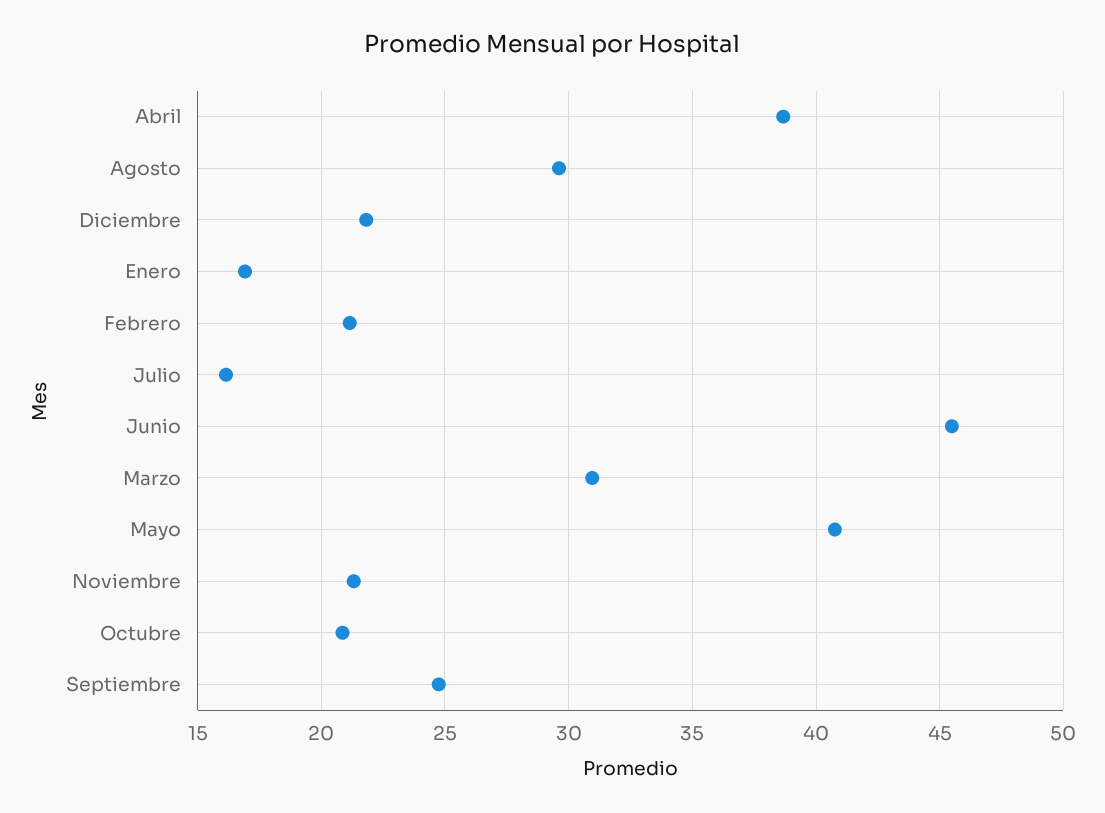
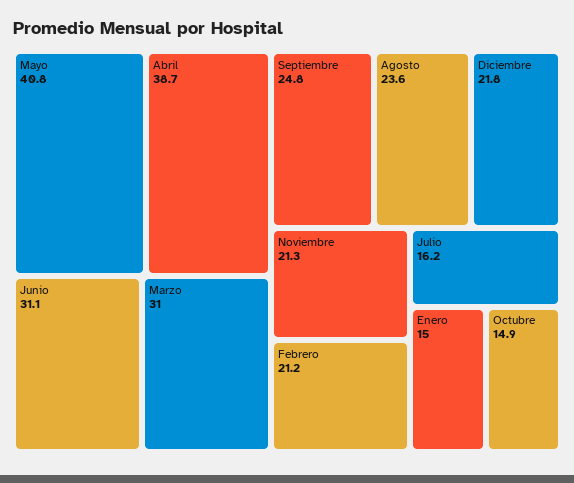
  {
    "Abril": 38.7,
-   "Agosto": 29.5,
+   "Agosto": 23.6,
    "Diciembre": 21.8,
-   "Enero": 17,
+   "Enero": 15,
    "Febrero": 21.2,
    "Julio": 16.2,
-   "Junio": 45.5,
+   "Junio": 31.1,
    "Marzo": 31,
    "Mayo": 40.8,
    "Noviembre": 21.3,
-   "Octubre": 21,
+   "Octubre": 14.9,
    "Septiembre": 24.8
  }

